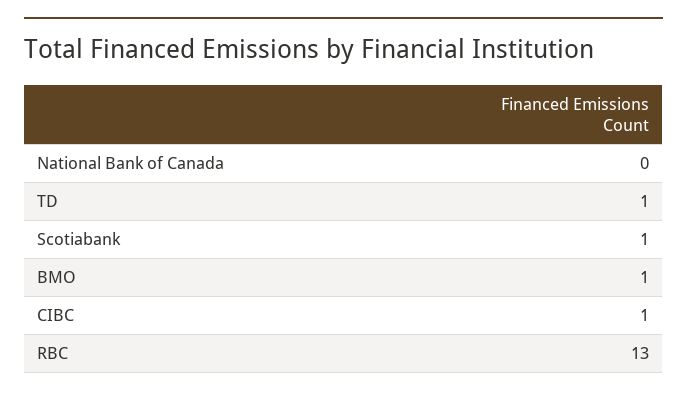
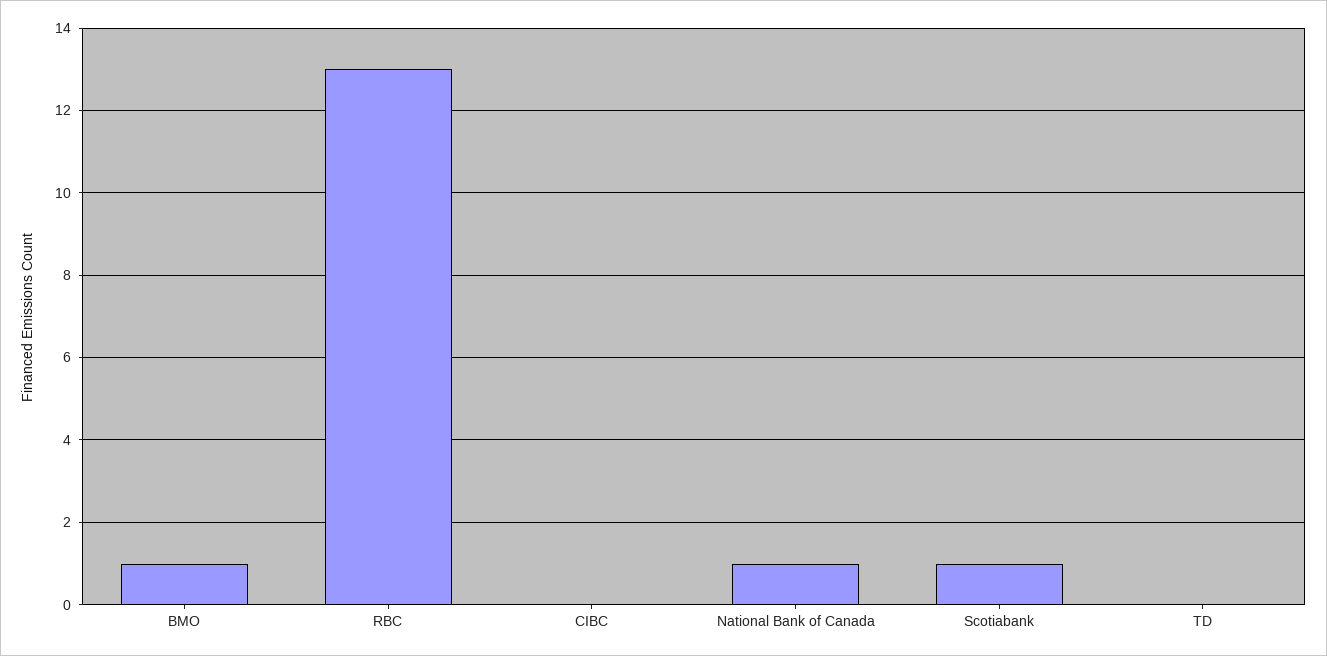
  {
-   "National Bank of Canada": 0,
+   "National Bank of Canada": 1,
-   "TD": 1,
+   "TD": 0,
    "Scotiabank": 1,
    "BMO": 1,
-   "CIBC": 1,
+   "CIBC": 0,
    "RBC": 13
  }

